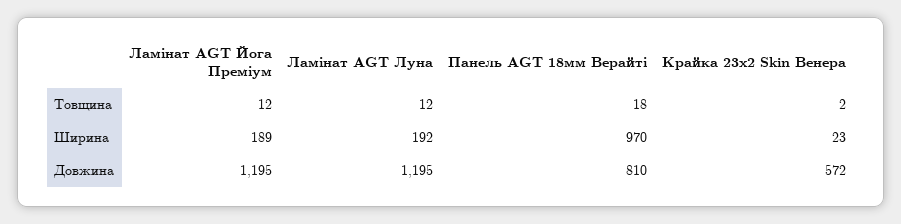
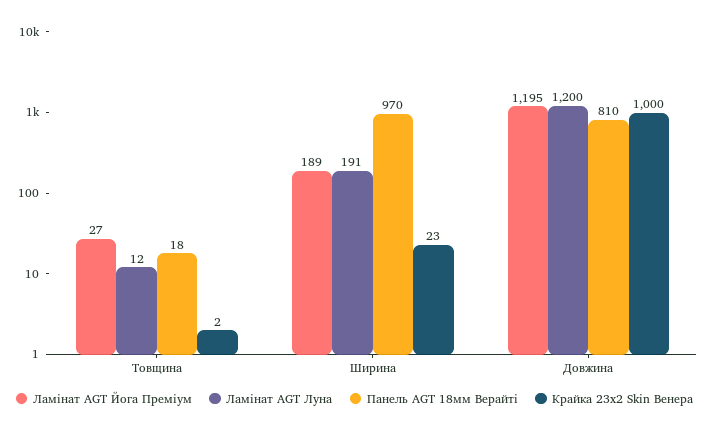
  {
    "Ламінат AGT Йога Преміум": {
-     "Товщина": 12,
+     "Товщина": 27,
      "Ширина": 189,
      "Довжина": 1195
    },
    "Ламінат AGT Луна": {
      "Товщина": 12,
-     "Ширина": 192,
+     "Ширина": 191,
-     "Довжина": 1195
+     "Довжина": 1200
    },
    "Панель AGT 18мм Верайті": {
      "Товщина": 18,
      "Ширина": 970,
      "Довжина": 810
    },
    "Крайка 23x2 Skin Венера": {
      "Товщина": 2,
      "Ширина": 23,
-     "Довжина": 572
+     "Довжина": 1000
    }
  }

